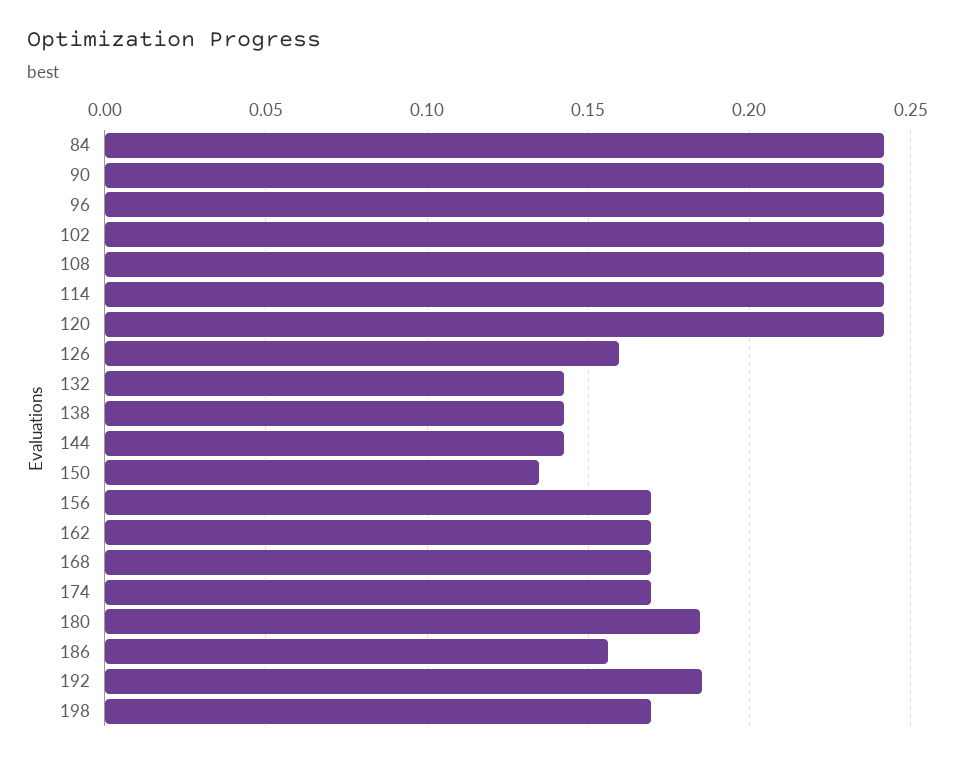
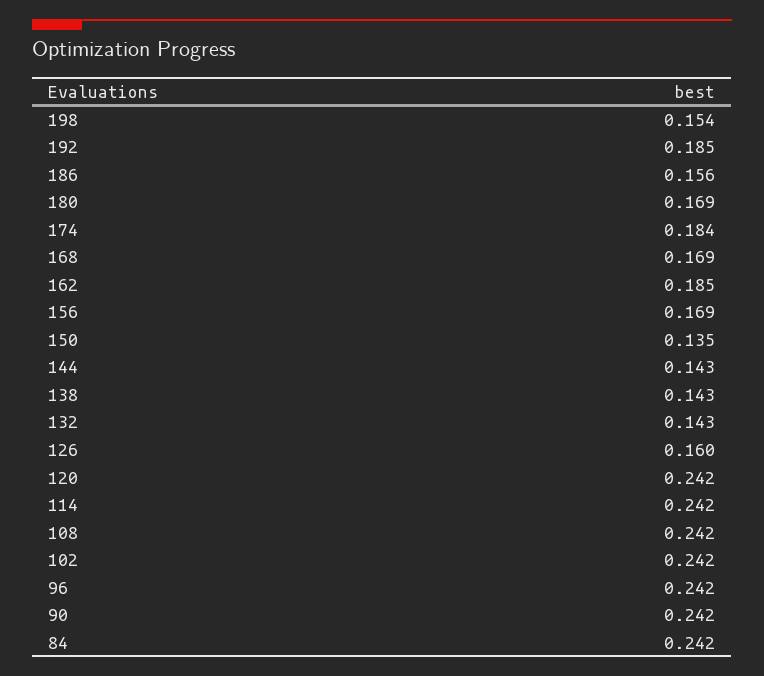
  {
    "84": 0.242,
    "90": 0.242,
    "96": 0.242,
    "102": 0.242,
    "108": 0.242,
    "114": 0.242,
    "120": 0.242,
    "126": 0.16,
    "132": 0.143,
    "138": 0.143,
    "144": 0.143,
    "150": 0.135,
    "156": 0.169,
-   "162": 0.17,
+   "162": 0.185,
    "168": 0.169,
-   "174": 0.17,
+   "174": 0.184,
-   "180": 0.185,
+   "180": 0.169,
    "186": 0.156,
    "192": 0.185,
-   "198": 0.17
+   "198": 0.154
  }

